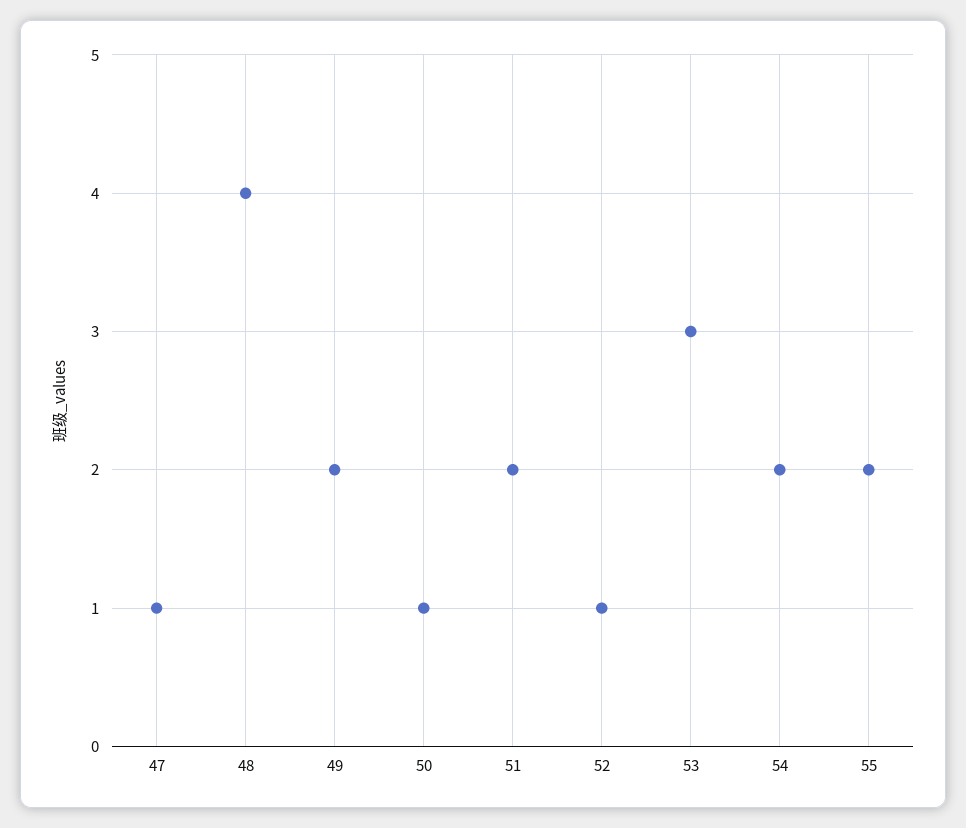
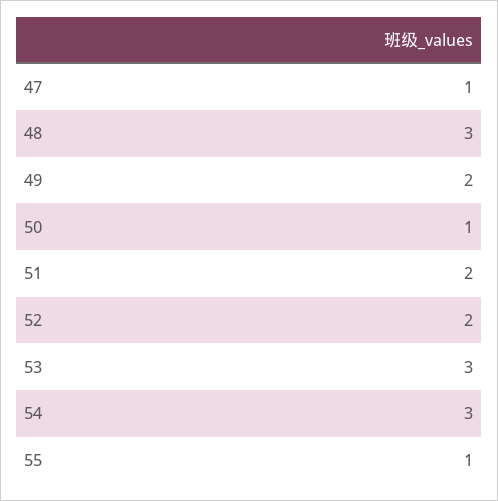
  {
    "47": 1,
-   "48": 4,
+   "48": 3,
    "49": 2,
    "50": 1,
    "51": 2,
-   "52": 1,
+   "52": 2,
    "53": 3,
-   "54": 2,
+   "54": 3,
-   "55": 2
+   "55": 1
  }

